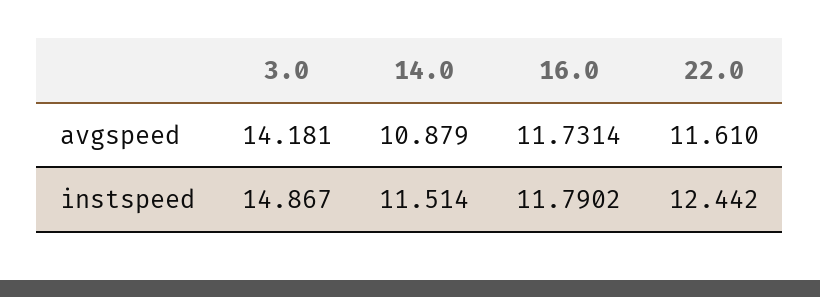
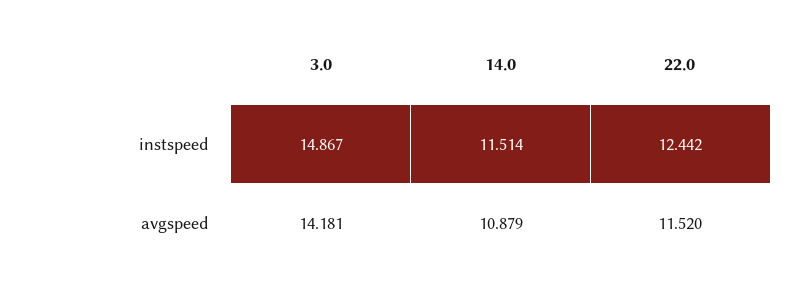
  {
    "3.0": {
      "avgspeed": 14.181,
      "instspeed": 14.867
    },
    "14.0": {
      "avgspeed": 10.879,
      "instspeed": 11.514
    },
-   "16.0": {
-     "avgspeed": 11.7314,
-     "instspeed": 11.7902
-   },
    "22.0": {
-     "avgspeed": 11.61,
+     "avgspeed": 11.52,
      "instspeed": 12.442
    }
  }

